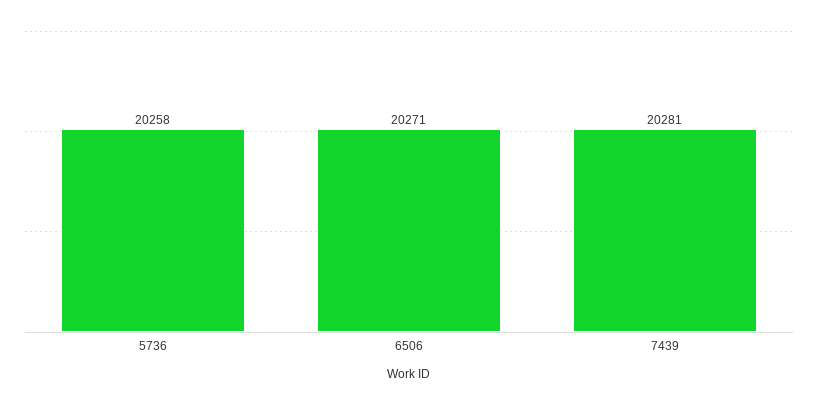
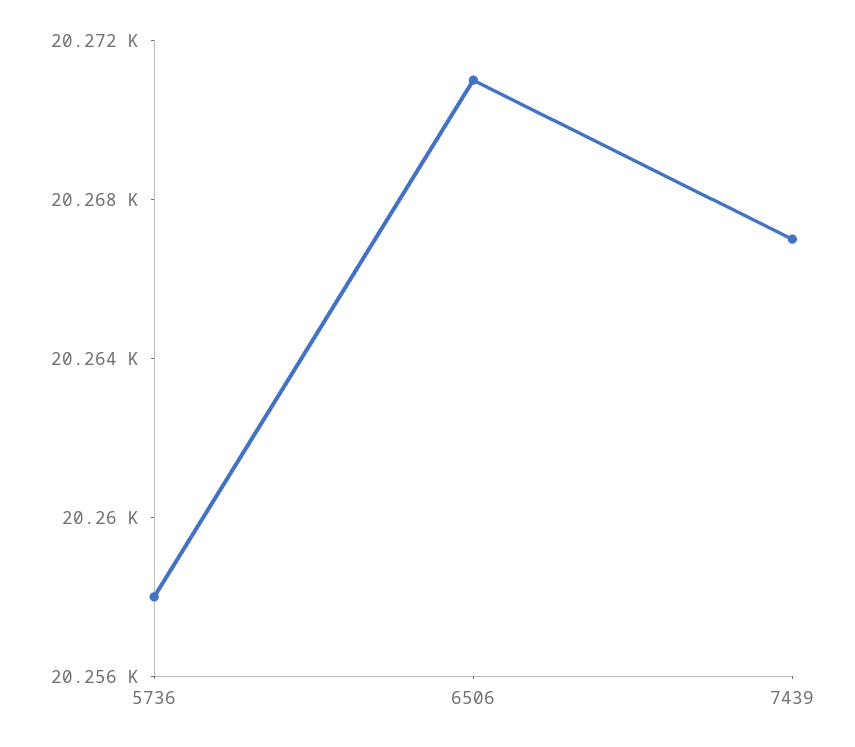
  {
    "5736": 20258,
    "6506": 20271,
-   "7439": 20281
+   "7439": 20267
  }

